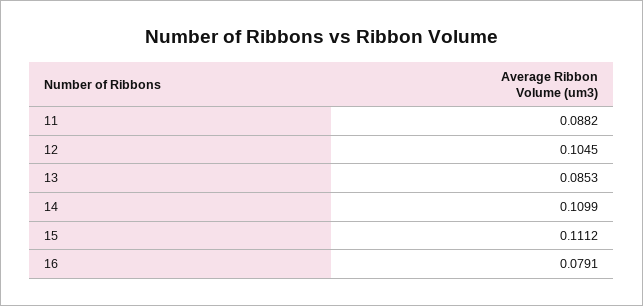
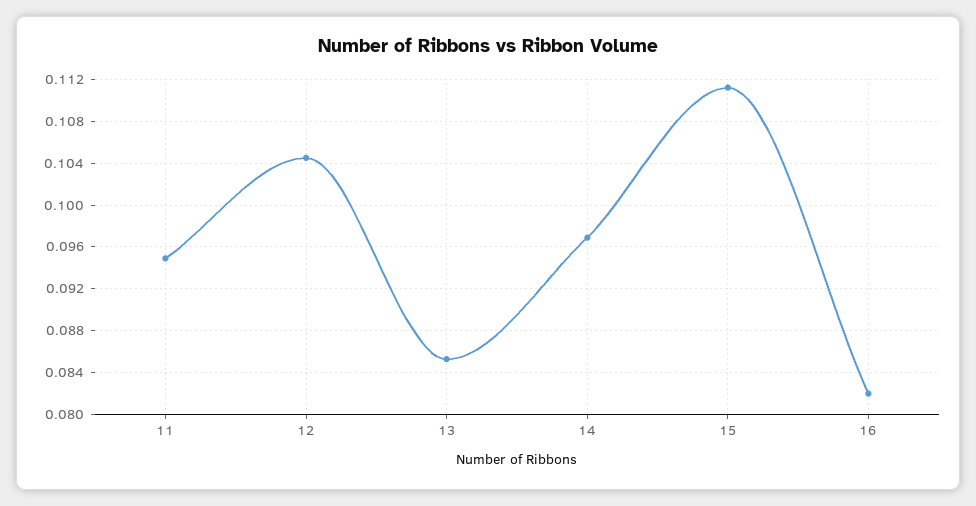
  {
-   "11": 0.0882,
+   "11": 0.095,
    "12": 0.1045,
    "13": 0.0853,
-   "14": 0.1099,
+   "14": 0.097,
    "15": 0.1112,
-   "16": 0.0791
+   "16": 0.082
  }

